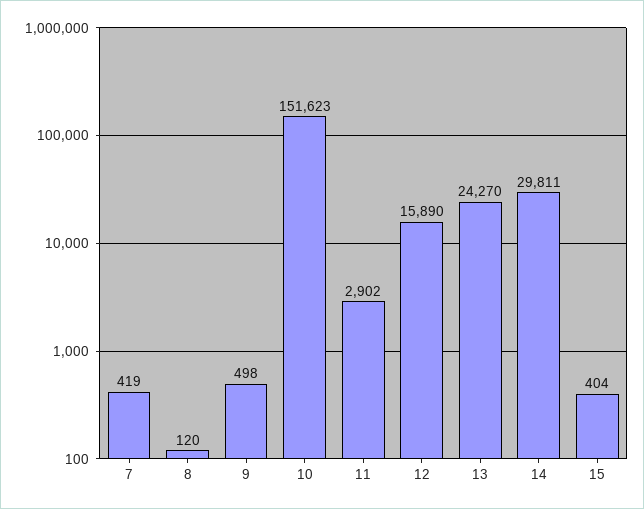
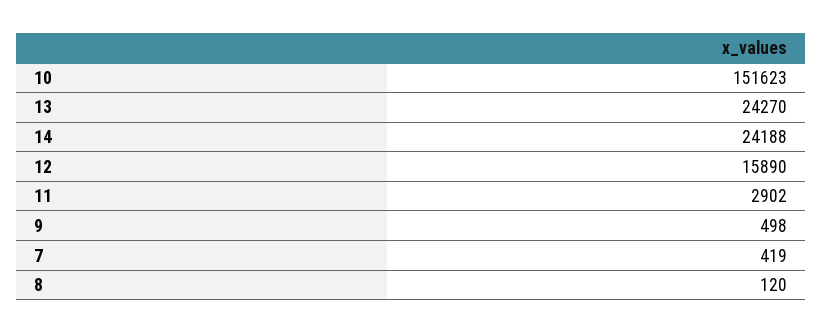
  {
    "7": 419,
    "8": 120,
    "9": 498,
    "10": 151623,
    "11": 2902,
    "12": 15890,
    "13": 24270,
-   "14": 29811,
+   "14": 24188
-   "15": 404
  }

